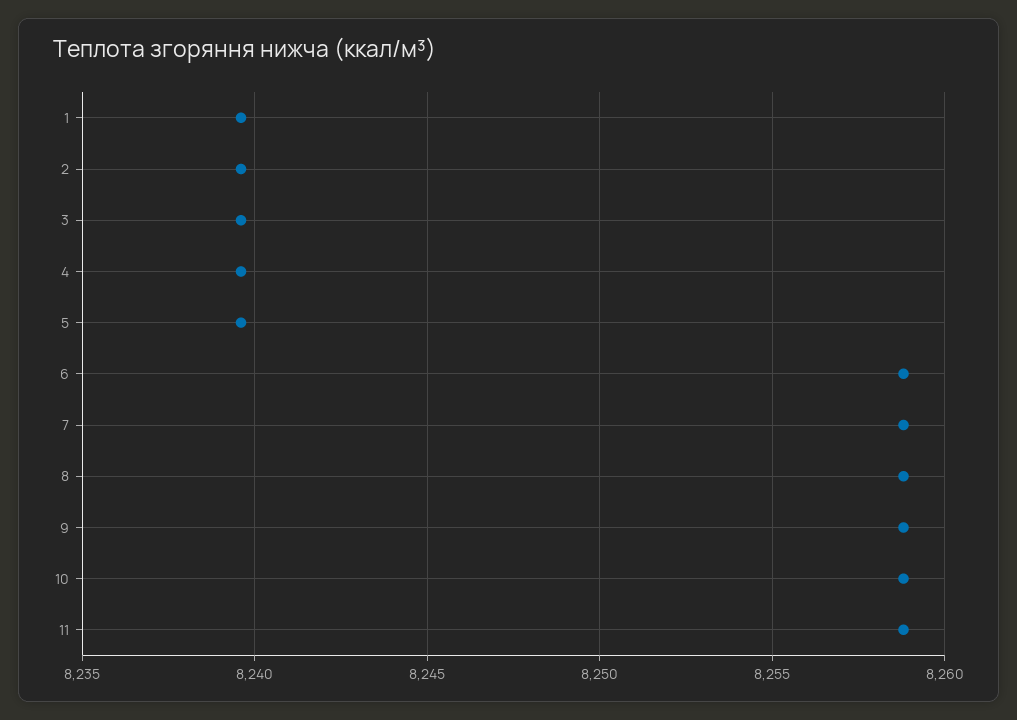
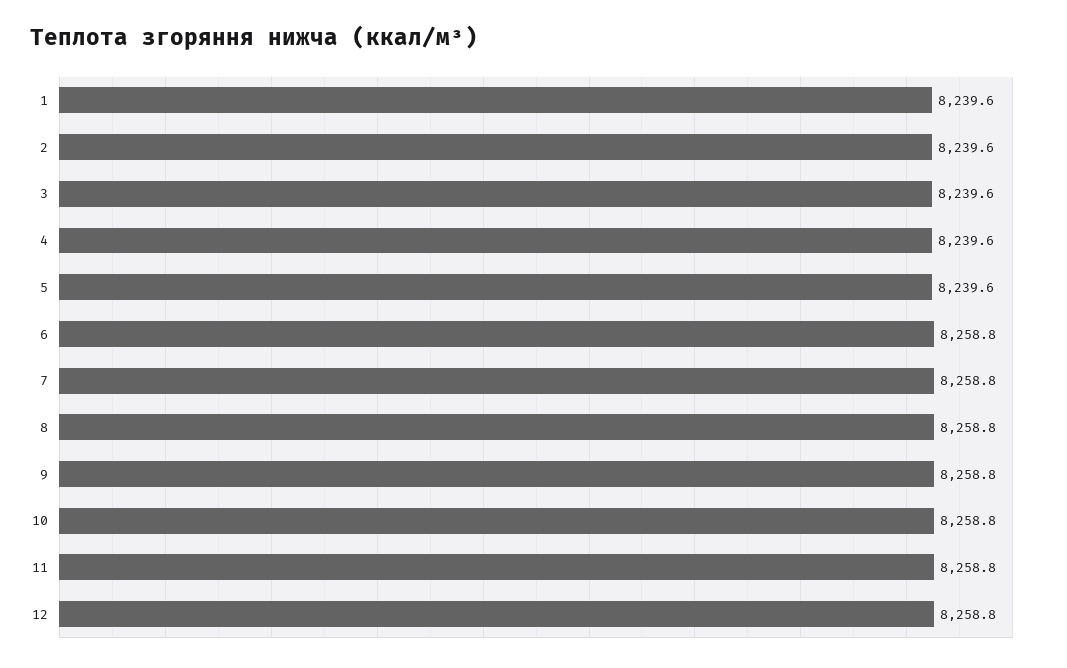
  {
    "1": 8239.6,
    "2": 8239.6,
    "3": 8239.6,
    "4": 8239.6,
    "5": 8239.6,
    "6": 8258.8,
    "7": 8258.8,
    "8": 8258.8,
    "9": 8258.8,
    "10": 8258.8,
-   "11": 8258.8
+   "11": 8258.8,
+   "12": 8258.8
  }

